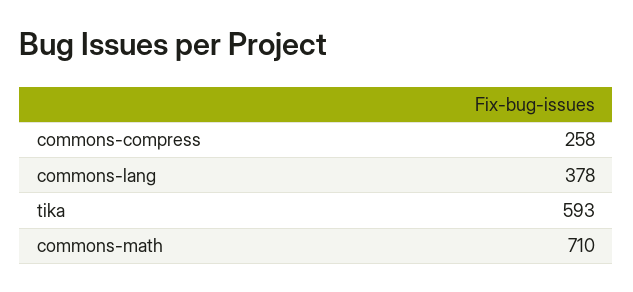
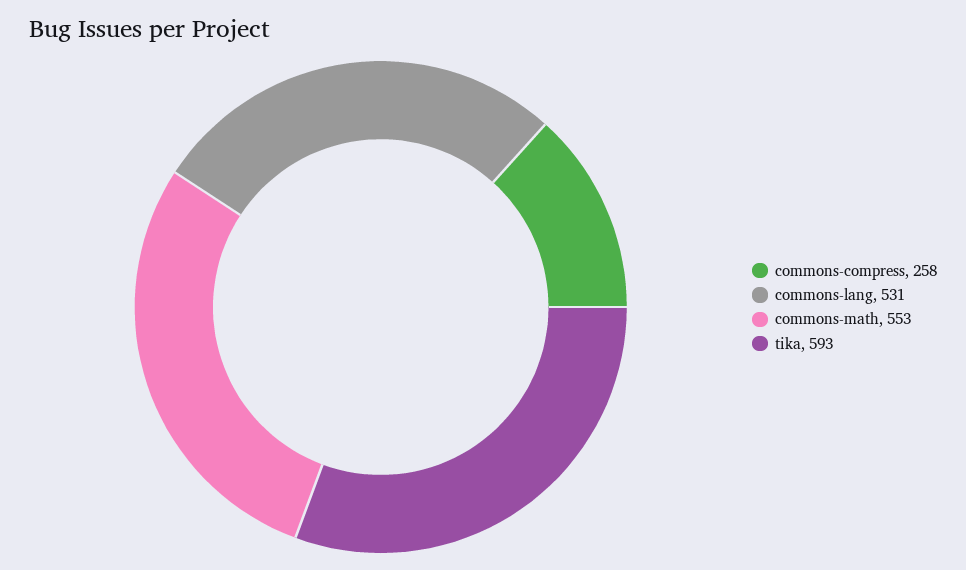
  {
    "commons-compress": 258,
-   "commons-lang": 378,
+   "commons-lang": 531,
    "tika": 593,
-   "commons-math": 710
+   "commons-math": 553
  }

